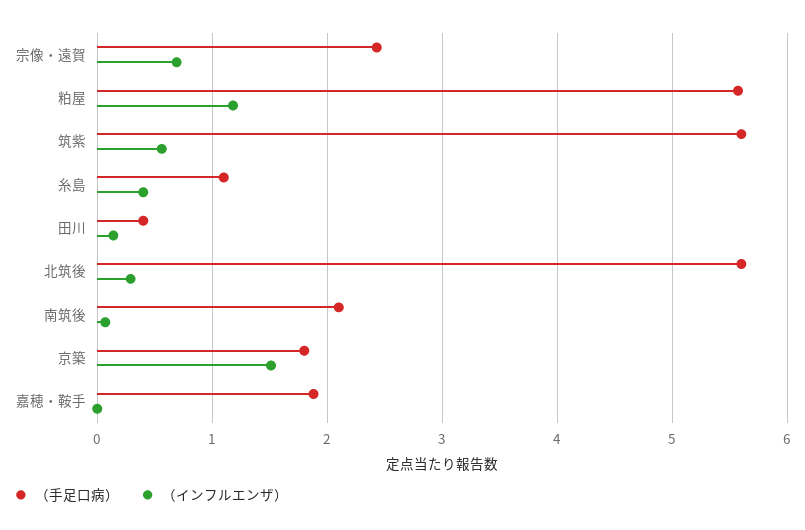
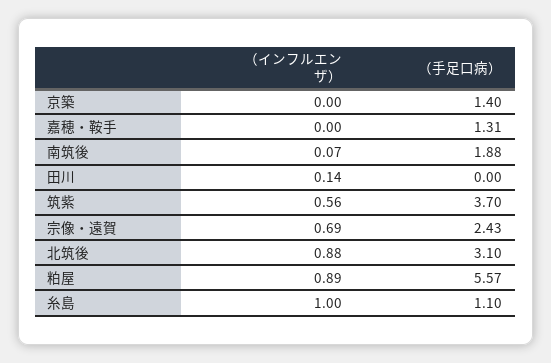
  {
    "（手足口病）": {
      "宗像・遠賀": 2.43,
      "粕屋": 5.57,
-     "筑紫": 5.6,
+     "筑紫": 3.7,
      "糸島": 1.1,
-     "田川": 0.4,
+     "田川": 0,
-     "北筑後": 5.6,
+     "北筑後": 3.1,
-     "南筑後": 2.1,
+     "南筑後": 1.88,
-     "京築": 1.8,
+     "京築": 1.4,
-     "嘉穂・鞍手": 1.9
+     "嘉穂・鞍手": 1.31
    },
    "（インフルエンザ）": {
      "宗像・遠賀": 0.69,
-     "粕屋": 1.2,
+     "粕屋": 0.89,
      "筑紫": 0.56,
-     "糸島": 0.4,
+     "糸島": 1,
      "田川": 0.14,
-     "北筑後": 0.3,
+     "北筑後": 0.88,
      "南筑後": 0.07,
-     "京築": 1.5,
+     "京築": 0,
      "嘉穂・鞍手": 0
    }
  }

